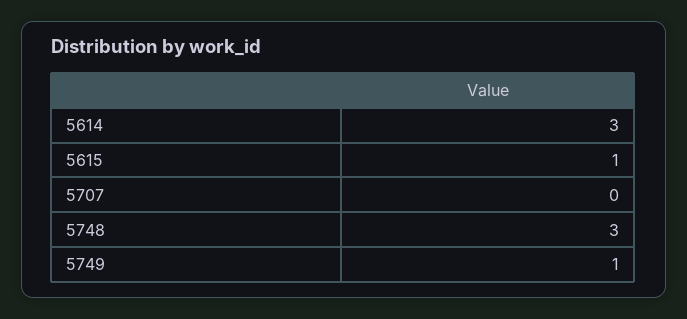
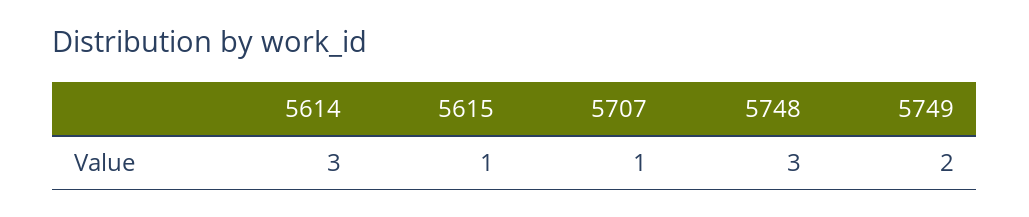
  {
    "5614": 3,
    "5615": 1,
-   "5707": 0,
+   "5707": 1,
    "5748": 3,
-   "5749": 1
+   "5749": 2
  }

